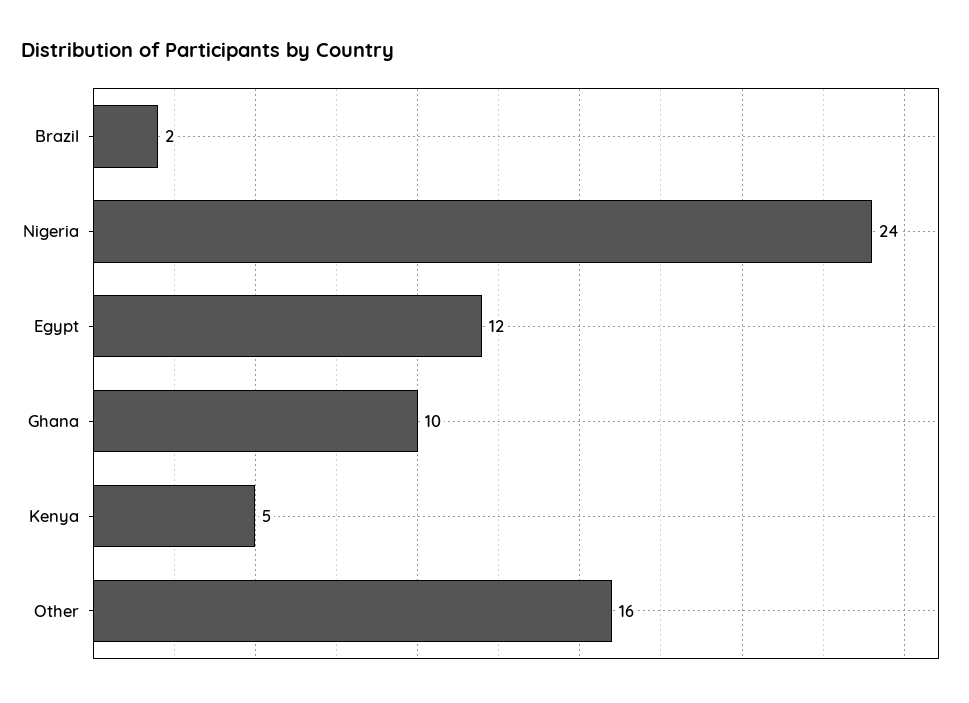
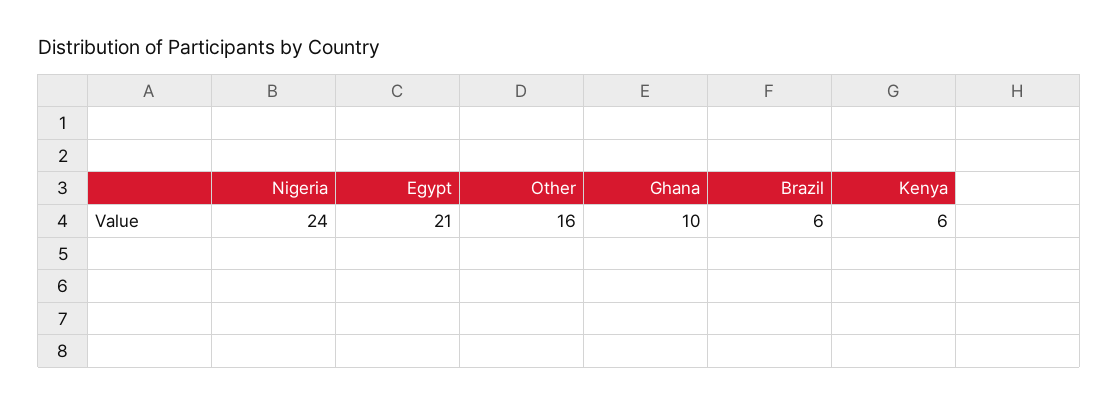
  {
-   "Brazil": 2,
+   "Brazil": 6,
    "Nigeria": 24,
-   "Egypt": 12,
+   "Egypt": 21,
    "Ghana": 10,
-   "Kenya": 5,
+   "Kenya": 6,
    "Other": 16
  }

